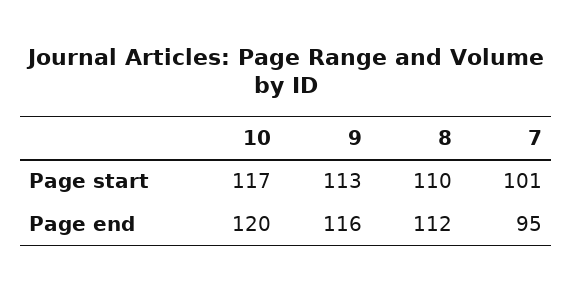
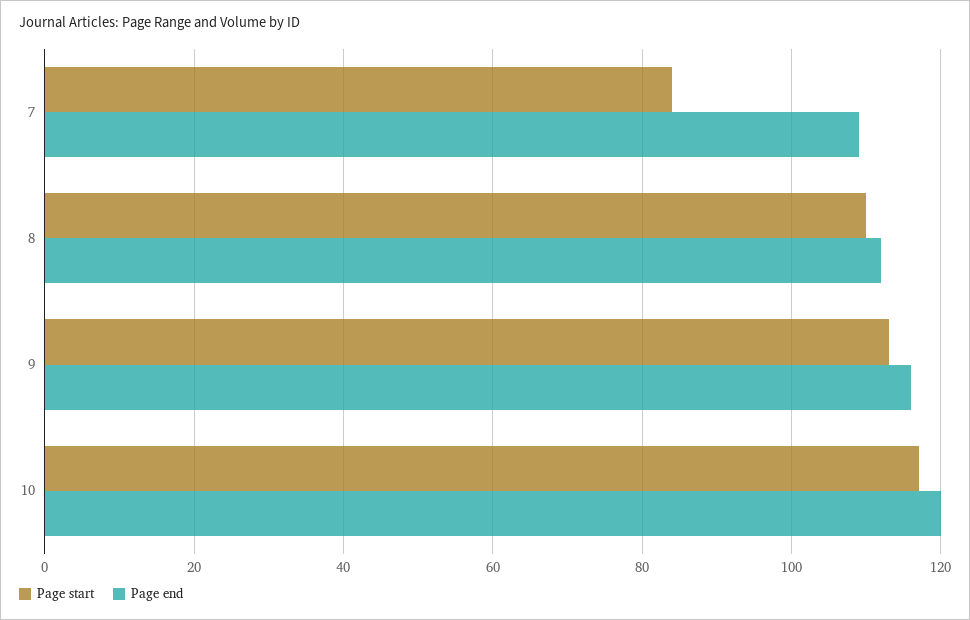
  {
    "Page start": {
      "10": 117,
      "9": 113,
      "8": 110,
-     "7": 101
+     "7": 85
    },
    "Page end": {
      "10": 120,
      "9": 116,
      "8": 112,
-     "7": 95
+     "7": 110
    }
  }

